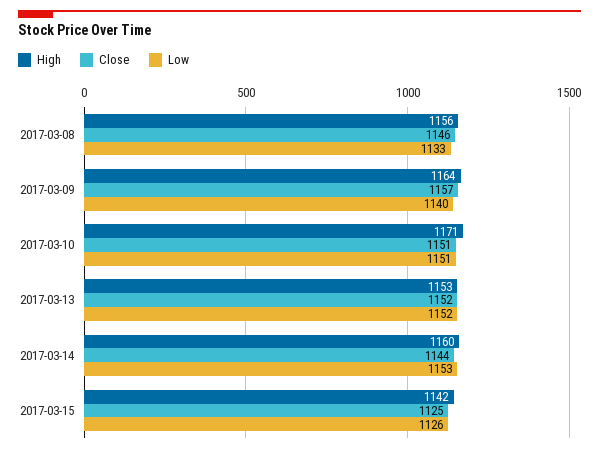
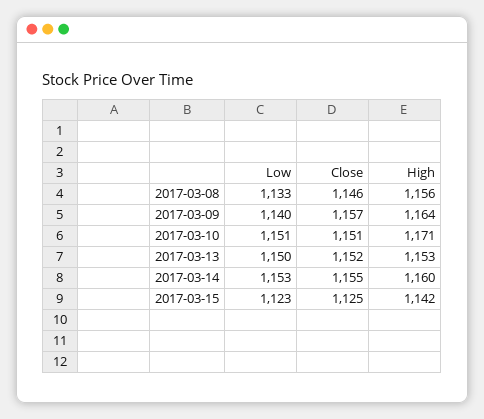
  {
    "High": {
      "2017-03-08": 1156,
      "2017-03-09": 1164,
      "2017-03-10": 1171,
      "2017-03-13": 1153,
      "2017-03-14": 1160,
      "2017-03-15": 1142
    },
    "Close": {
      "2017-03-08": 1146,
      "2017-03-09": 1157,
      "2017-03-10": 1151,
      "2017-03-13": 1152,
-     "2017-03-14": 1144,
+     "2017-03-14": 1155,
      "2017-03-15": 1125
    },
    "Low": {
      "2017-03-08": 1133,
      "2017-03-09": 1140,
      "2017-03-10": 1151,
-     "2017-03-13": 1152,
+     "2017-03-13": 1150,
      "2017-03-14": 1153,
-     "2017-03-15": 1126
+     "2017-03-15": 1123
    }
  }

